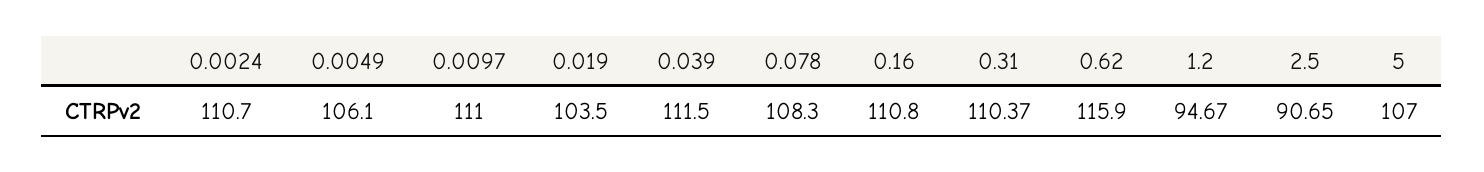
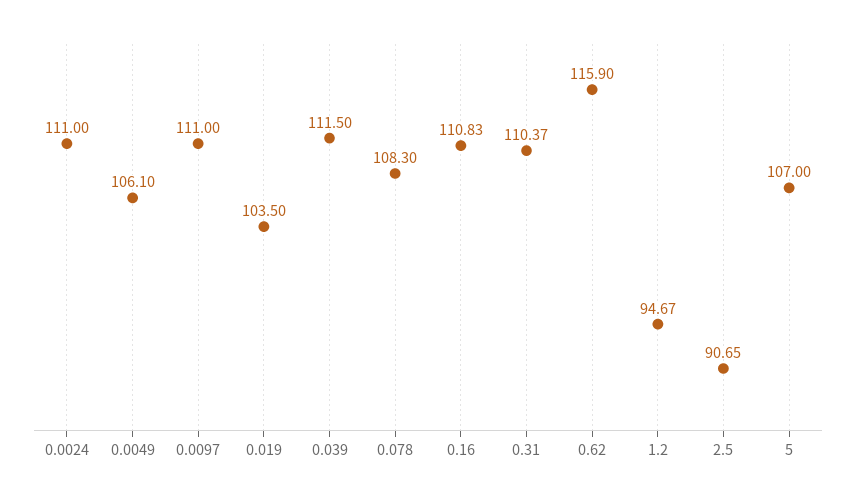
  {
-   "0.0024": 110.7,
+   "0.0024": 111,
    "0.0049": 106.1,
    "0.0097": 111,
    "0.019": 103.5,
    "0.039": 111.5,
    "0.078": 108.3,
-   "0.16": 110.8,
+   "0.16": 110.83,
    "0.31": 110.37,
    "0.62": 115.9,
    "1.2": 94.67,
    "2.5": 90.65,
    "5": 107
  }

